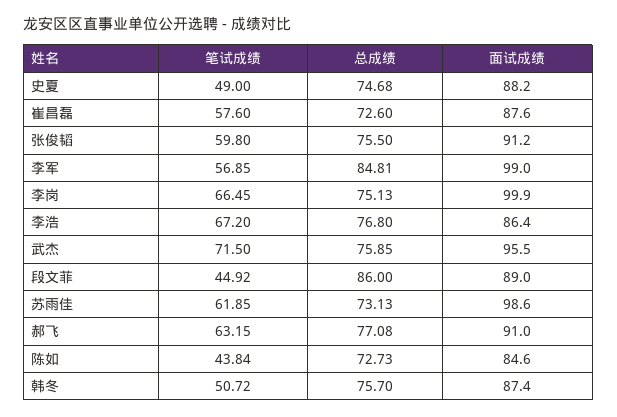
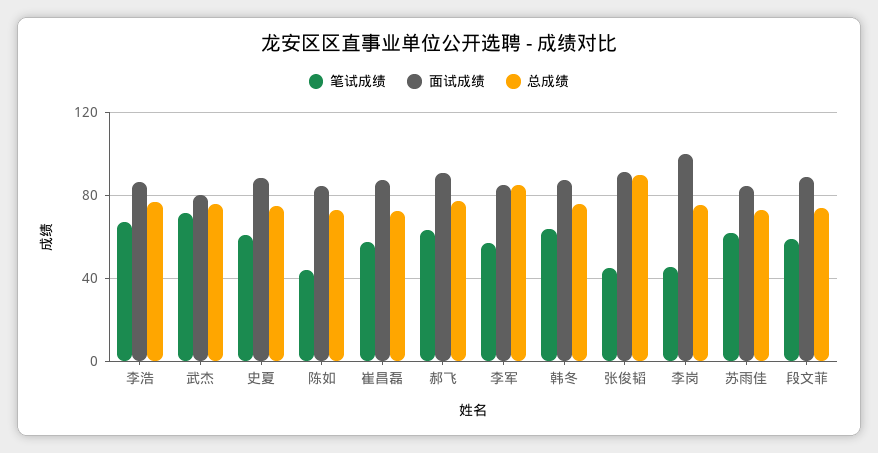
  {
    "笔试成绩": {
-     "史夏": 49,
+     "史夏": 60,
      "崔昌磊": 57.6,
-     "张俊韬": 59.8,
+     "张俊韬": 45,
      "李军": 56.85,
-     "李岗": 66.45,
+     "李岗": 45,
      "李浩": 67.2,
      "武杰": 71.5,
-     "段文菲": 44.92,
+     "段文菲": 60,
      "苏雨佳": 61.85,
      "郝飞": 63.15,
      "陈如": 43.84,
-     "韩冬": 50.72
+     "韩冬": 65
    },
    "总成绩": {
      "史夏": 74.68,
      "崔昌磊": 72.6,
-     "张俊韬": 75.5,
+     "张俊韬": 90,
      "李军": 84.81,
      "李岗": 75.13,
      "李浩": 76.8,
      "武杰": 75.85,
-     "段文菲": 86,
+     "段文菲": 75,
      "苏雨佳": 73.13,
      "郝飞": 77.08,
      "陈如": 72.73,
      "韩冬": 75.7
    },
    "面试成绩": {
      "史夏": 88.2,
      "崔昌磊": 87.6,
      "张俊韬": 91.2,
-     "李军": 99,
+     "李军": 85,
      "李岗": 99.9,
      "李浩": 86.4,
-     "武杰": 95.5,
+     "武杰": 80,
      "段文菲": 89,
-     "苏雨佳": 98.6,
+     "苏雨佳": 85,
      "郝飞": 91,
      "陈如": 84.6,
      "韩冬": 87.4
    }
  }

